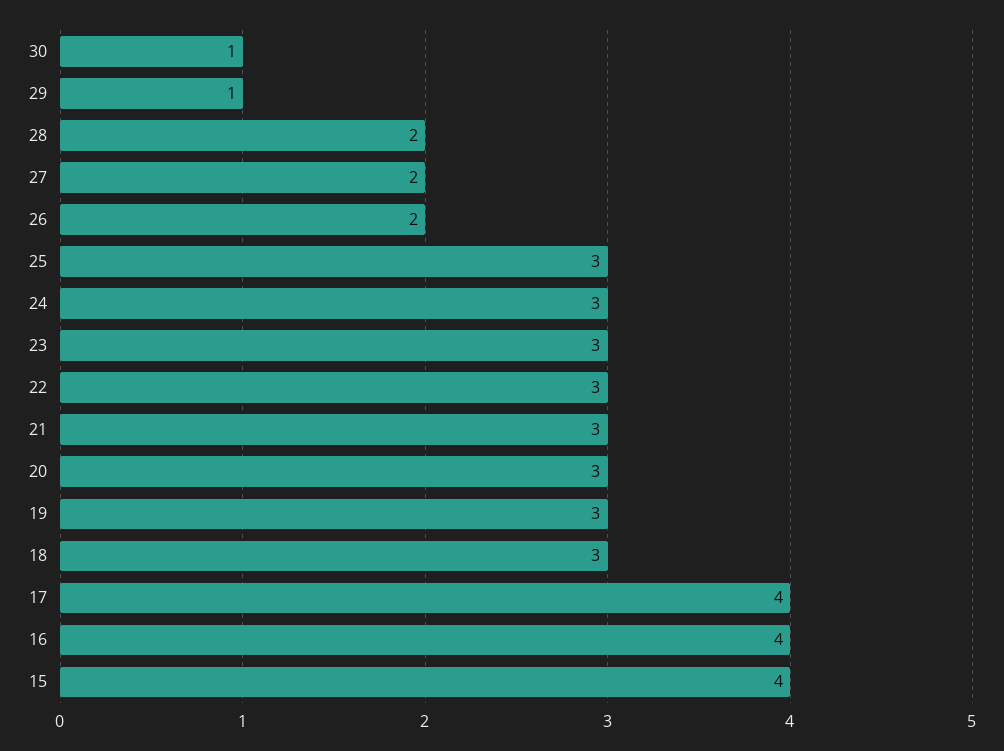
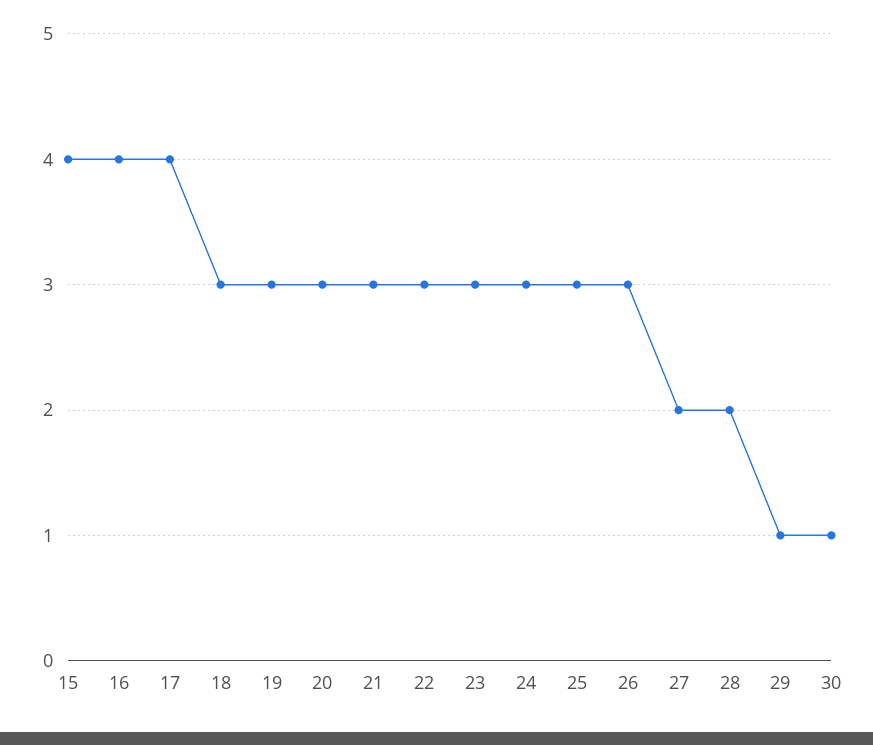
  {
    "30": 1,
    "29": 1,
    "28": 2,
    "27": 2,
-   "26": 2,
+   "26": 3,
    "25": 3,
    "24": 3,
    "23": 3,
    "22": 3,
    "21": 3,
    "20": 3,
    "19": 3,
    "18": 3,
    "17": 4,
    "16": 4,
    "15": 4
  }

